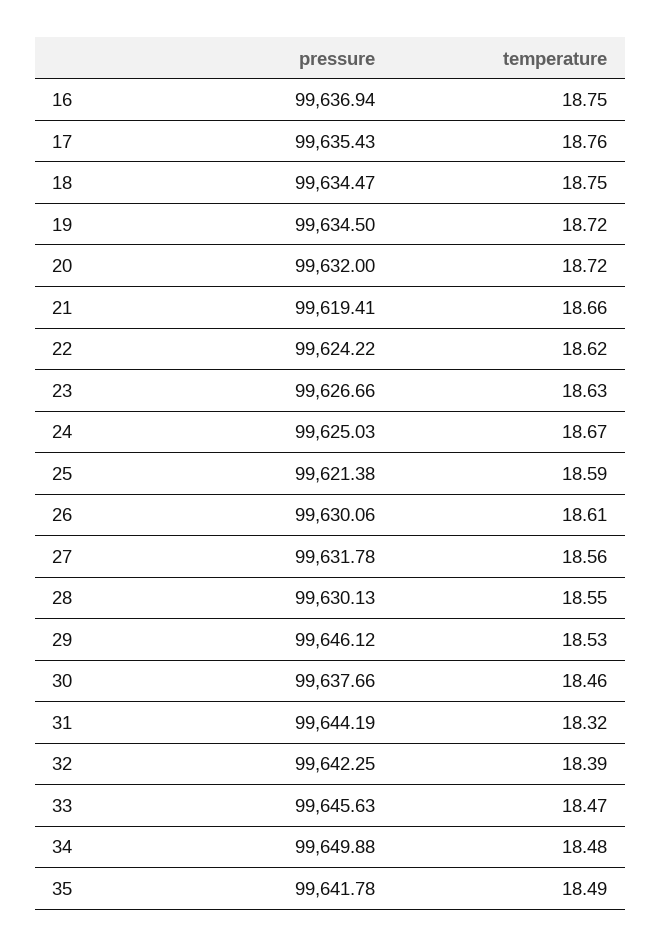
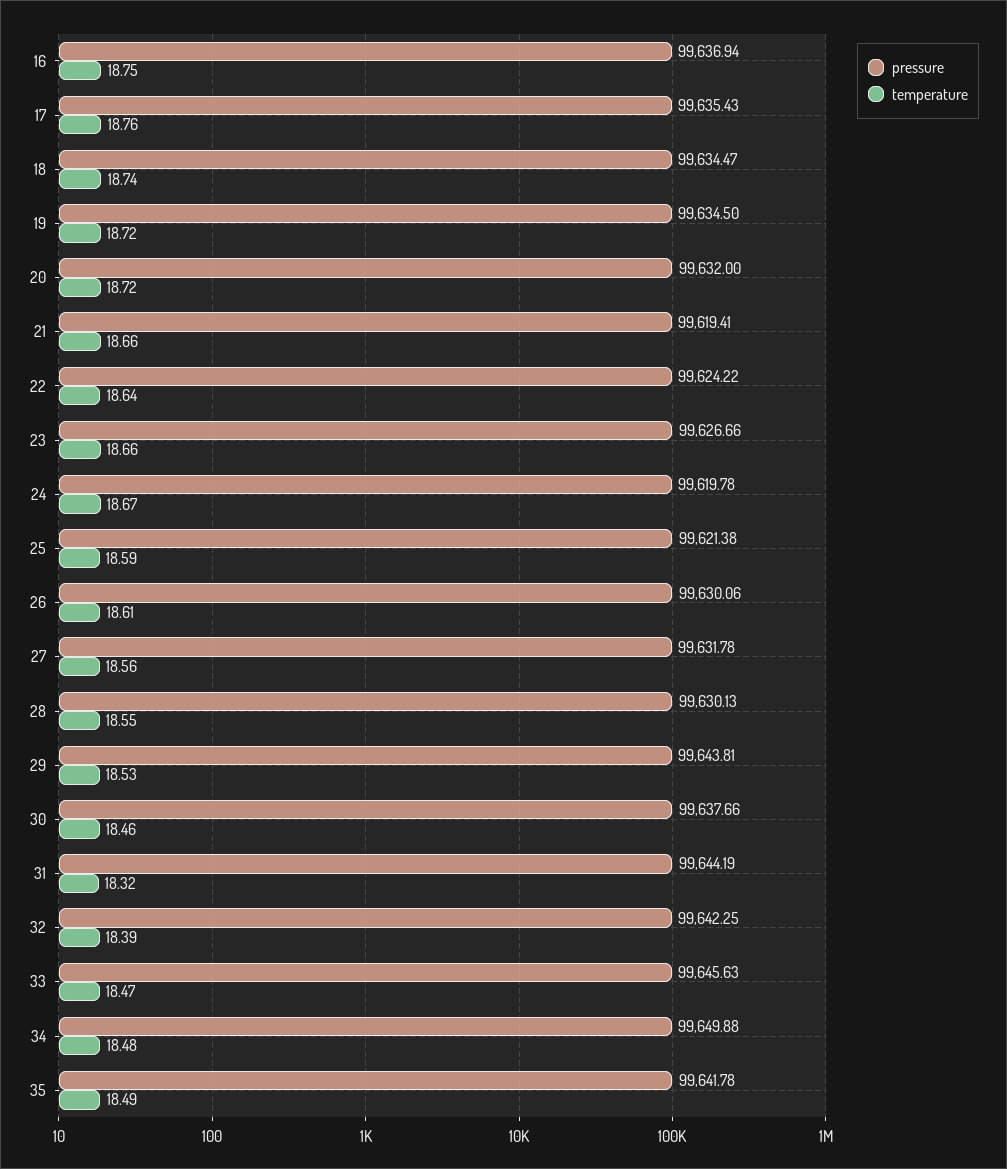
  {
    "pressure": {
      "16": 99636.94,
      "17": 99635.43,
      "18": 99634.47,
      "19": 99634.5,
      "20": 99632,
      "21": 99619.41,
      "22": 99624.22,
      "23": 99626.66,
-     "24": 99625.03,
+     "24": 99619.78,
      "25": 99621.38,
      "26": 99630.06,
      "27": 99631.78,
      "28": 99630.13,
-     "29": 99646.12,
+     "29": 99643.81,
      "30": 99637.66,
      "31": 99644.19,
      "32": 99642.25,
      "33": 99645.63,
      "34": 99649.88,
      "35": 99641.78
    },
    "temperature": {
      "16": 18.75,
      "17": 18.76,
-     "18": 18.75,
+     "18": 18.74,
      "19": 18.72,
      "20": 18.72,
      "21": 18.66,
-     "22": 18.62,
+     "22": 18.64,
-     "23": 18.63,
+     "23": 18.66,
      "24": 18.67,
      "25": 18.59,
      "26": 18.61,
      "27": 18.56,
      "28": 18.55,
      "29": 18.53,
      "30": 18.46,
      "31": 18.32,
      "32": 18.39,
      "33": 18.47,
      "34": 18.48,
      "35": 18.49
    }
  }

